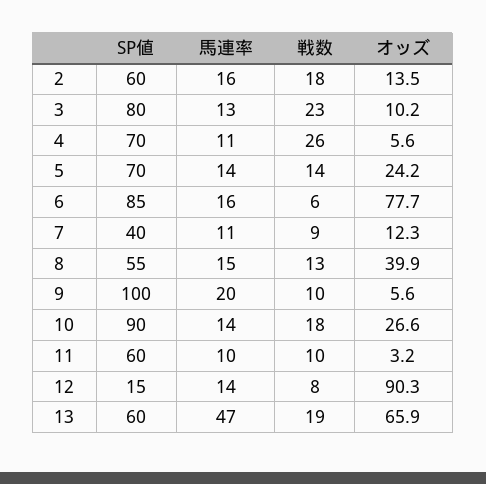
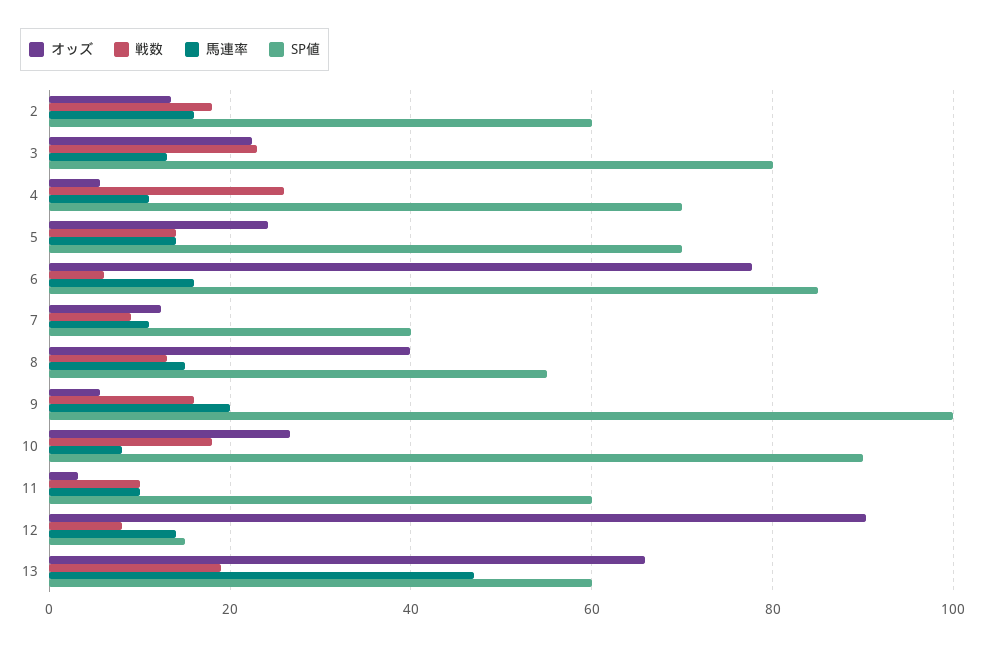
  {
    "SP値": {
      "2": 60,
      "3": 80,
      "4": 70,
      "5": 70,
      "6": 85,
      "7": 40,
      "8": 55,
      "9": 100,
      "10": 90,
      "11": 60,
      "12": 15,
      "13": 60
    },
    "馬連率": {
      "2": 16,
      "3": 13,
      "4": 11,
      "5": 14,
      "6": 16,
      "7": 11,
      "8": 15,
      "9": 20,
-     "10": 14,
+     "10": 8,
      "11": 10,
      "12": 14,
      "13": 47
    },
    "戦数": {
      "2": 18,
      "3": 23,
      "4": 26,
      "5": 14,
      "6": 6,
      "7": 9,
      "8": 13,
-     "9": 10,
+     "9": 16,
      "10": 18,
      "11": 10,
      "12": 8,
      "13": 19
    },
    "オッズ": {
      "2": 13.5,
-     "3": 10.2,
+     "3": 22,
      "4": 5.6,
      "5": 24.2,
      "6": 77.7,
      "7": 12.3,
      "8": 39.9,
      "9": 5.6,
      "10": 26.6,
      "11": 3.2,
      "12": 90.3,
      "13": 65.9
    }
  }

